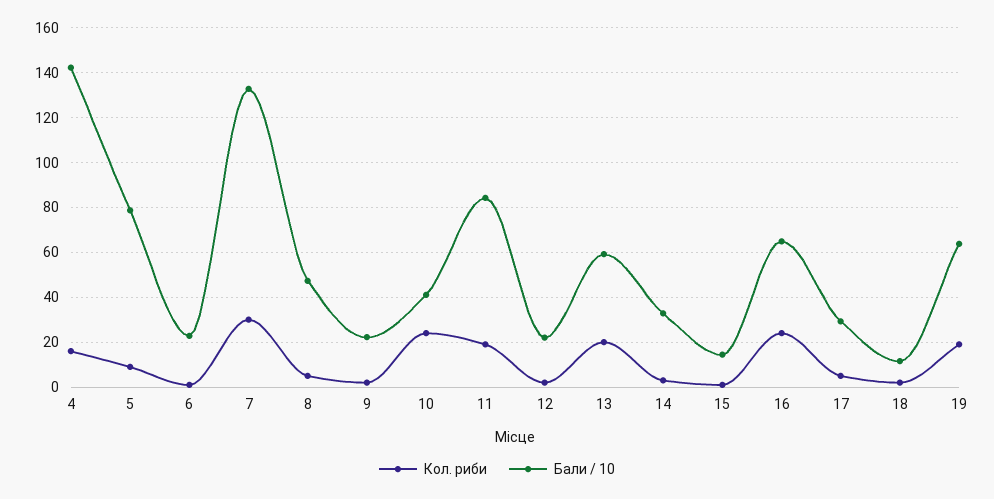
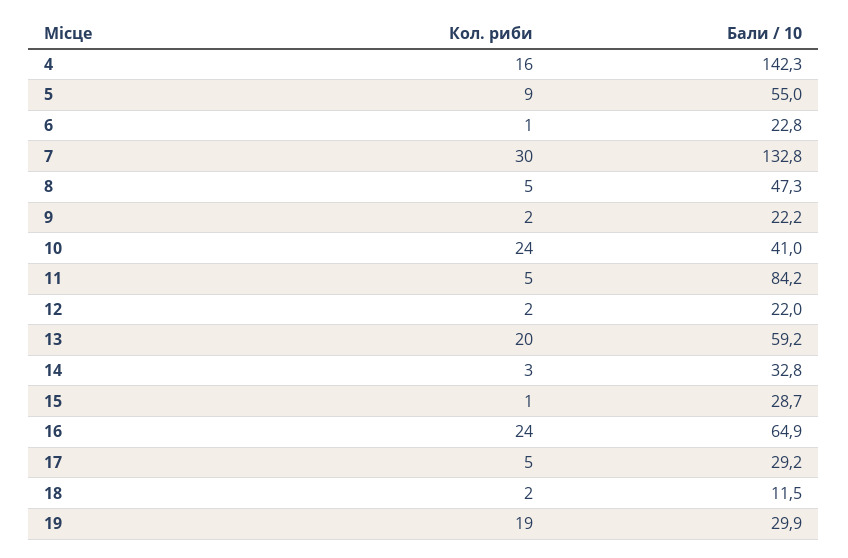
  {
    "Кол. риби": {
      "4": 16,
      "5": 9,
      "6": 1,
      "7": 30,
      "8": 5,
      "9": 2,
      "10": 24,
-     "11": 20,
+     "11": 5,
      "12": 2,
      "13": 20,
      "14": 3,
      "15": 1,
      "16": 24,
      "17": 5,
      "18": 2,
      "19": 19
    },
    "Бали / 10": {
      "4": 142.3,
-     "5": 80,
+     "5": 55,
      "6": 22.8,
      "7": 132.8,
      "8": 47.3,
      "9": 22.2,
      "10": 41,
      "11": 84.2,
      "12": 22,
      "13": 59.2,
      "14": 32.8,
-     "15": 15,
+     "15": 28.7,
      "16": 64.9,
      "17": 29.2,
      "18": 11.5,
-     "19": 65
+     "19": 29.9
    }
  }

